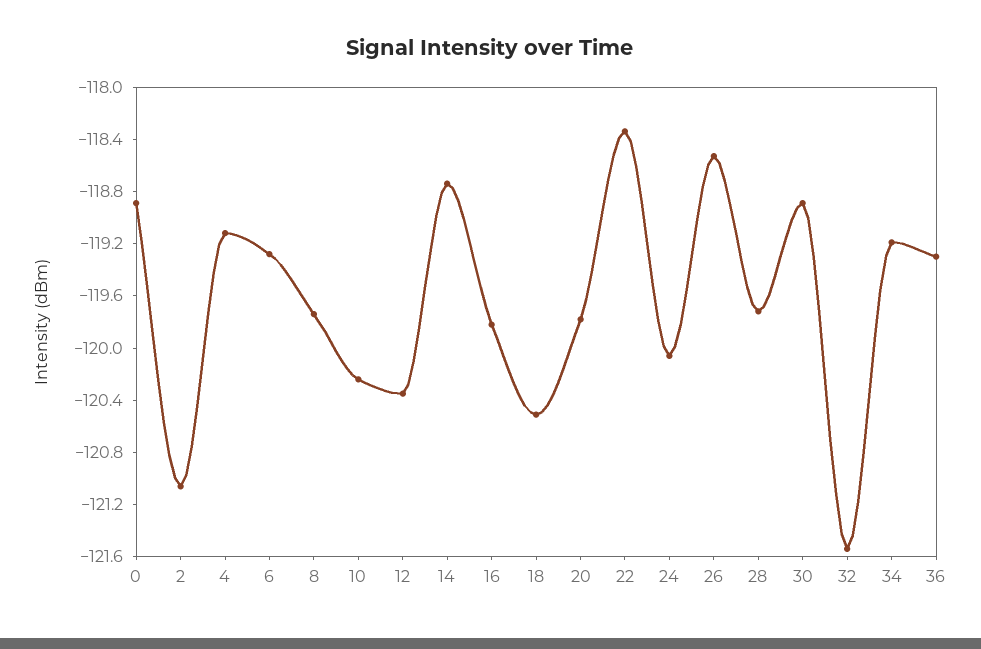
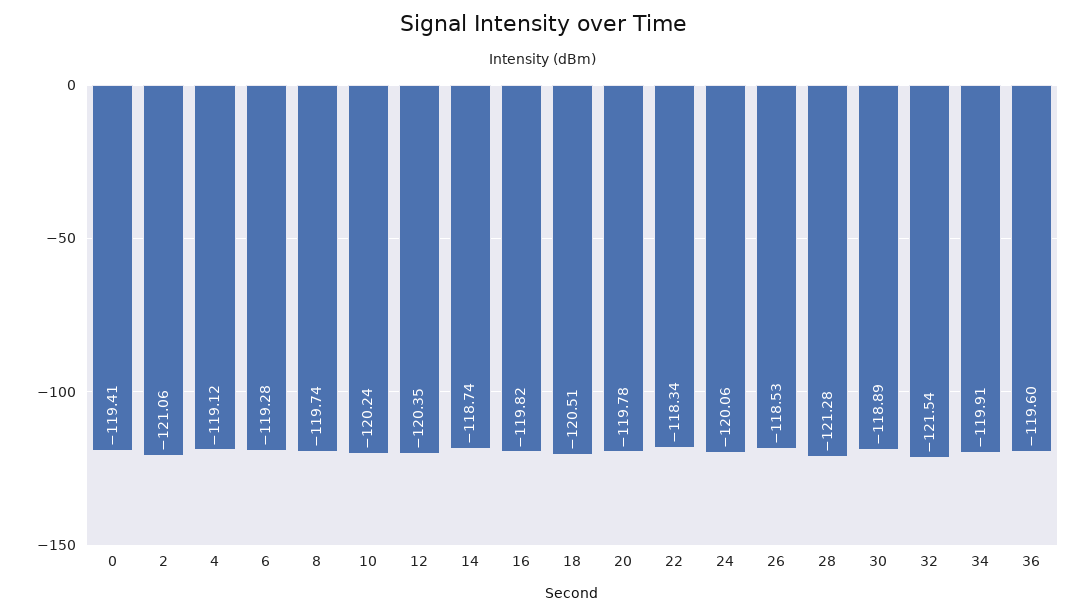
  {
-   "0": -118.9,
+   "0": -119.41,
    "2": -121.06,
    "4": -119.12,
    "6": -119.28,
    "8": -119.74,
    "10": -120.24,
    "12": -120.35,
    "14": -118.74,
    "16": -119.82,
    "18": -120.51,
    "20": -119.78,
    "22": -118.34,
    "24": -120.06,
    "26": -118.53,
-   "28": -119.7,
+   "28": -121.28,
    "30": -118.89,
    "32": -121.54,
-   "34": -119.2,
+   "34": -119.91,
-   "36": -119.3
+   "36": -119.6
  }

